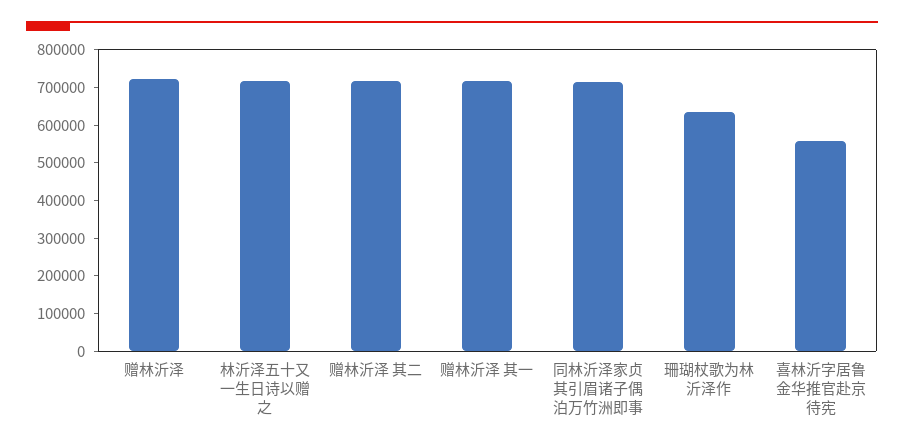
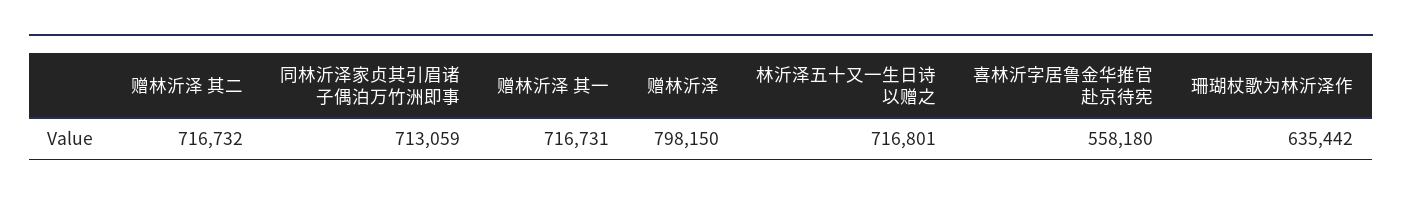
  {
-   "赠林沂泽": 725000,
+   "赠林沂泽": 798150,
    "林沂泽五十又一生日诗以赠之": 716801,
    "赠林沂泽 其二": 716732,
    "赠林沂泽 其一": 716731,
    "同林沂泽家贞其引眉诸子偶泊万竹洲即事": 713059,
    "珊瑚杖歌为林沂泽作": 635442,
    "喜林沂字居鲁金华推官赴京待宪": 558180
  }

